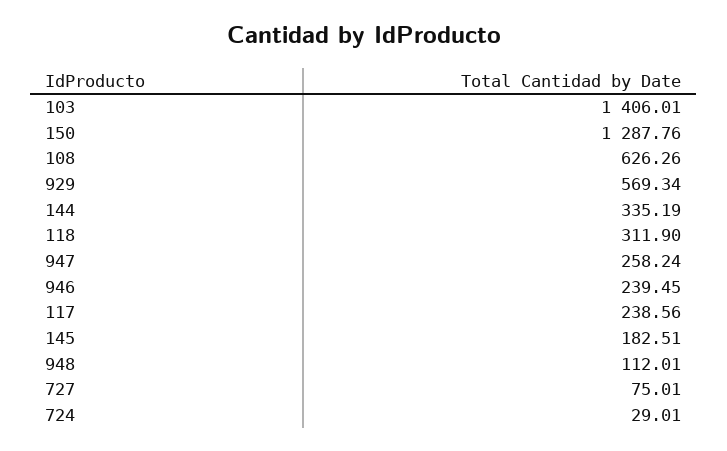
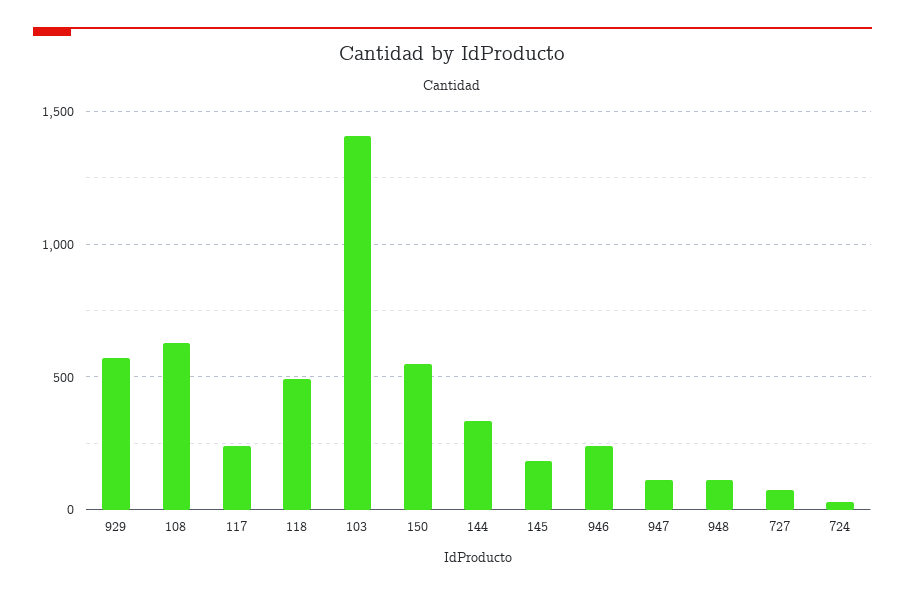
  {
    "103": 1406.01,
-   "150": 1287.76,
+   "150": 550,
    "108": 626.26,
    "929": 569.34,
    "144": 335.19,
-   "118": 311.9,
+   "118": 500,
-   "947": 258.24,
+   "947": 100,
    "946": 239.45,
    "117": 238.56,
    "145": 182.51,
    "948": 112.01,
    "727": 75.01,
    "724": 29.01
  }

